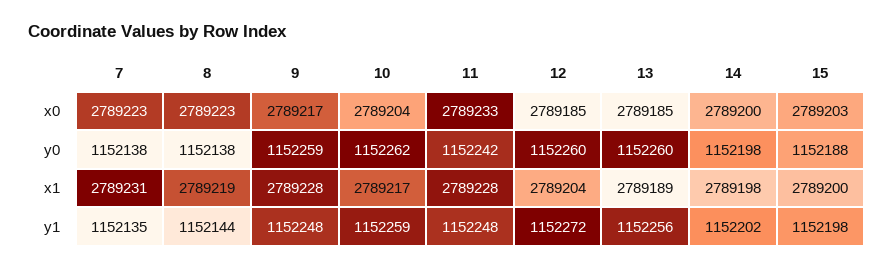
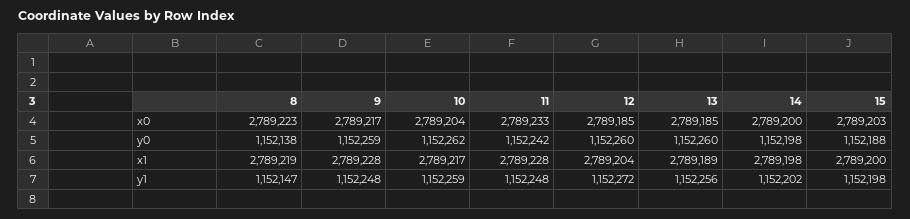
  {
-   "7": {
-     "x0": 2789223,
-     "y0": 1152138,
-     "x1": 2789231,
-     "y1": 1152135
-   },
    "8": {
      "x0": 2789223,
      "y0": 1152138,
      "x1": 2789219,
-     "y1": 1152144
+     "y1": 1152147
    },
    "9": {
      "x0": 2789217,
      "y0": 1152259,
      "x1": 2789228,
      "y1": 1152248
    },
    "10": {
      "x0": 2789204,
      "y0": 1152262,
      "x1": 2789217,
      "y1": 1152259
    },
    "11": {
      "x0": 2789233,
      "y0": 1152242,
      "x1": 2789228,
      "y1": 1152248
    },
    "12": {
      "x0": 2789185,
      "y0": 1152260,
      "x1": 2789204,
      "y1": 1152272
    },
    "13": {
      "x0": 2789185,
      "y0": 1152260,
      "x1": 2789189,
      "y1": 1152256
    },
    "14": {
      "x0": 2789200,
      "y0": 1152198,
      "x1": 2789198,
      "y1": 1152202
    },
    "15": {
      "x0": 2789203,
      "y0": 1152188,
      "x1": 2789200,
      "y1": 1152198
    }
  }

